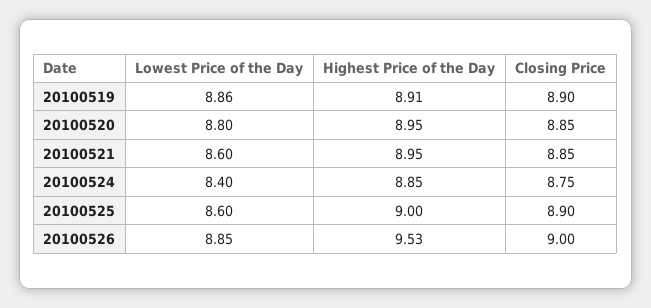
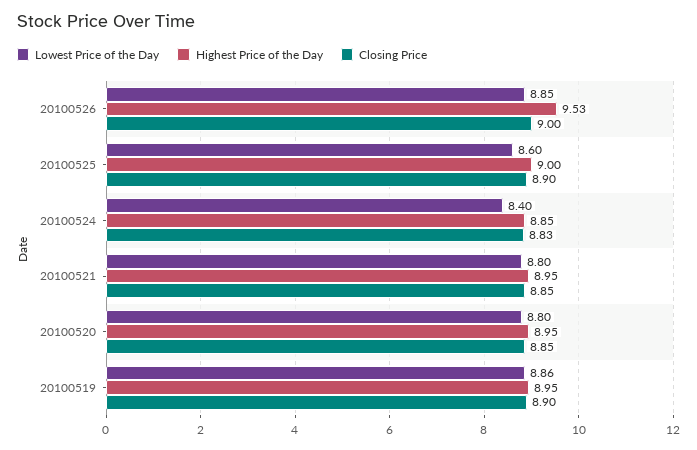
  {
    "Lowest Price of the Day": {
      "20100519": 8.86,
      "20100520": 8.8,
-     "20100521": 8.6,
+     "20100521": 8.8,
      "20100524": 8.4,
      "20100525": 8.6,
      "20100526": 8.85
    },
    "Highest Price of the Day": {
-     "20100519": 8.91,
+     "20100519": 8.95,
      "20100520": 8.95,
      "20100521": 8.95,
      "20100524": 8.85,
      "20100525": 9,
      "20100526": 9.53
    },
    "Closing Price": {
      "20100519": 8.9,
      "20100520": 8.85,
      "20100521": 8.85,
-     "20100524": 8.75,
+     "20100524": 8.83,
      "20100525": 8.9,
      "20100526": 9
    }
  }

